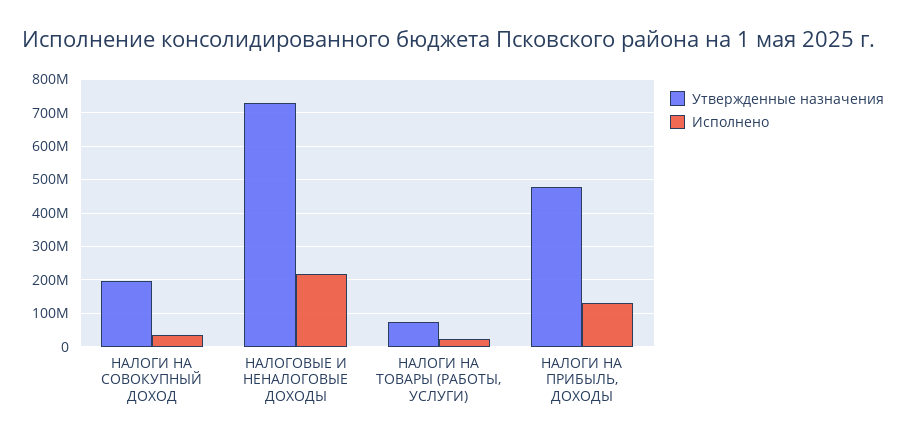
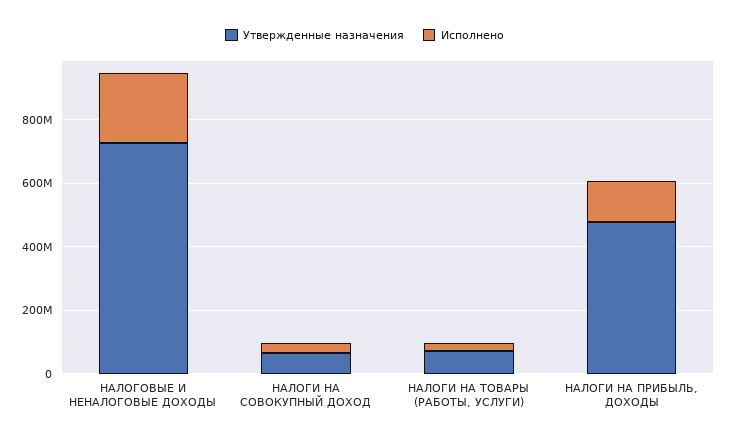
  {
    "Утвержденные назначения": {
-     "НАЛОГИ НА СОВОКУПНЫЙ ДОХОД": 200000000,
+     "НАЛОГИ НА СОВОКУПНЫЙ ДОХОД": 50000000,
      "НАЛОГОВЫЕ И НЕНАЛОГОВЫЕ ДОХОДЫ": 720000000,
      "НАЛОГИ НА ТОВАРЫ (РАБОТЫ, УСЛУГИ)": 80000000,
      "НАЛОГИ НА ПРИБЫЛЬ, ДОХОДЫ": 480000000
    },
    "Исполнено": {
      "НАЛОГИ НА СОВОКУПНЫЙ ДОХОД": 40000000,
      "НАЛОГОВЫЕ И НЕНАЛОГОВЫЕ ДОХОДЫ": 220000000,
      "НАЛОГИ НА ТОВАРЫ (РАБОТЫ, УСЛУГИ)": 20000000,
      "НАЛОГИ НА ПРИБЫЛЬ, ДОХОДЫ": 140000000
    }
  }

